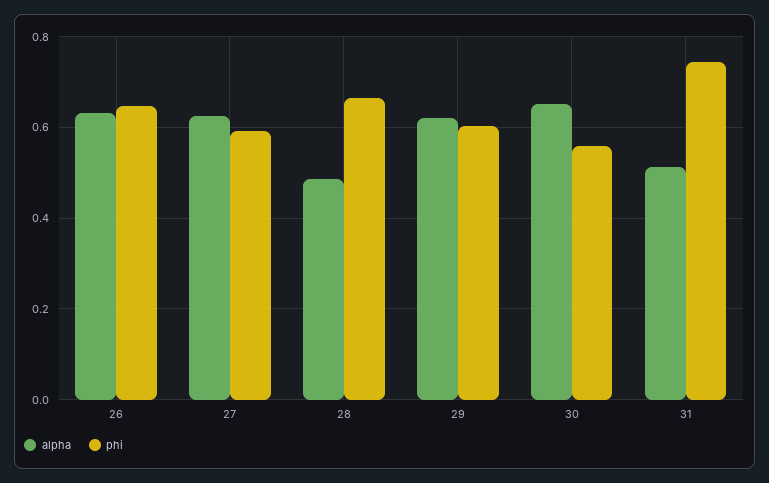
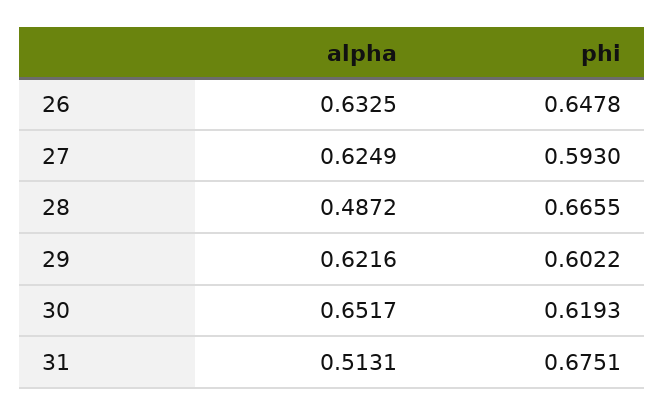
  {
    "alpha": {
      "26": 0.6325,
      "27": 0.6249,
      "28": 0.4872,
      "29": 0.6216,
      "30": 0.6517,
      "31": 0.5131
    },
    "phi": {
      "26": 0.6478,
      "27": 0.593,
      "28": 0.6655,
      "29": 0.6022,
-     "30": 0.56,
+     "30": 0.6193,
-     "31": 0.74
+     "31": 0.6751
    }
  }

